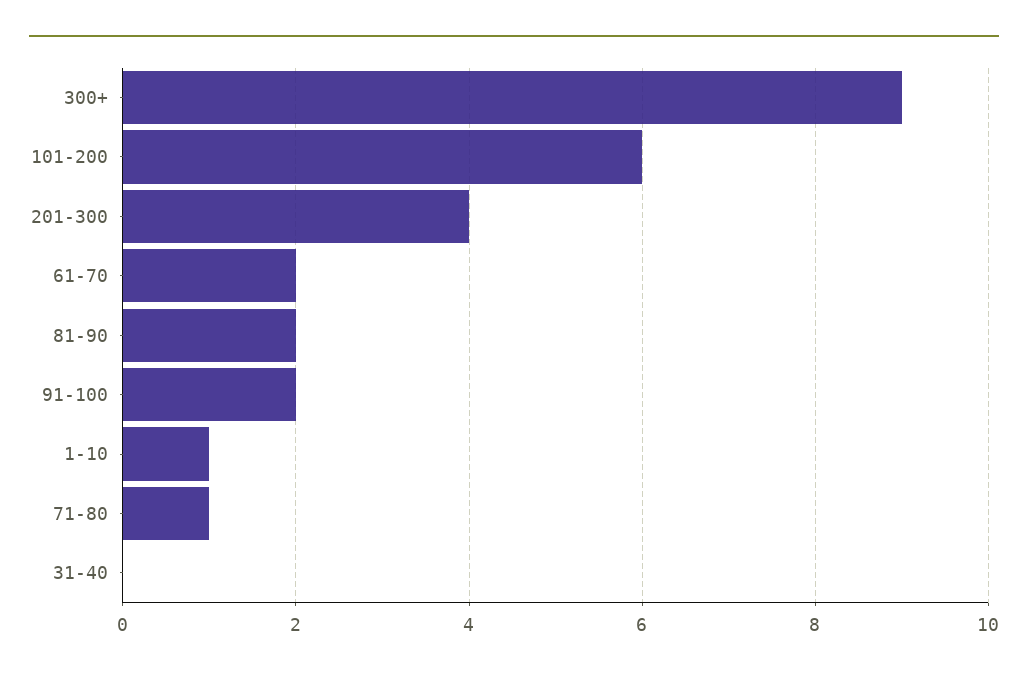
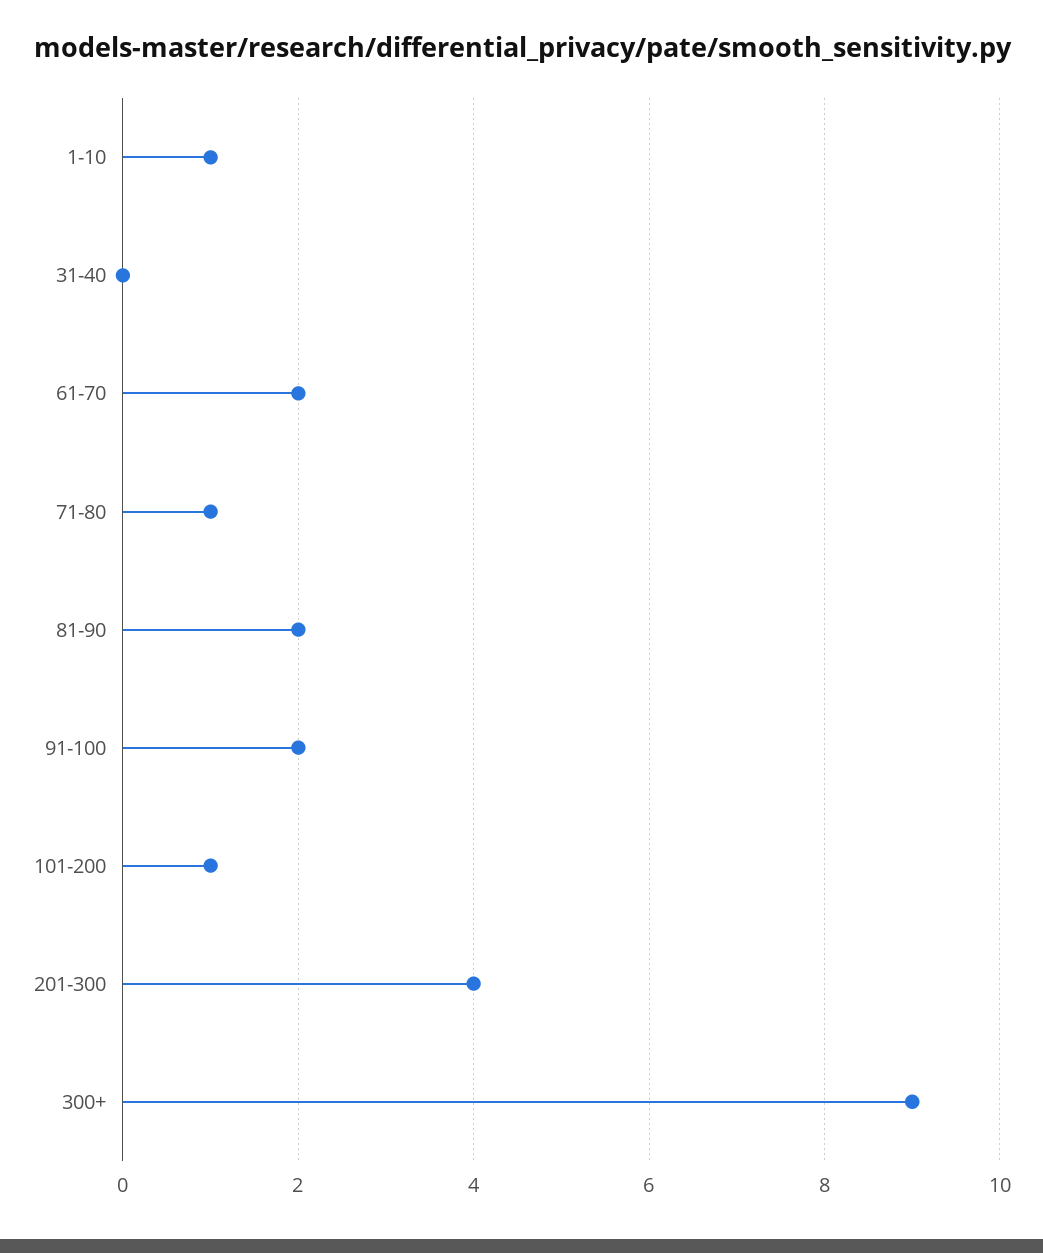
  {
    "300+": 9,
-   "101-200": 6,
+   "101-200": 1,
    "201-300": 4,
    "61-70": 2,
    "81-90": 2,
    "91-100": 2,
    "1-10": 1,
    "71-80": 1,
    "31-40": 0
  }

